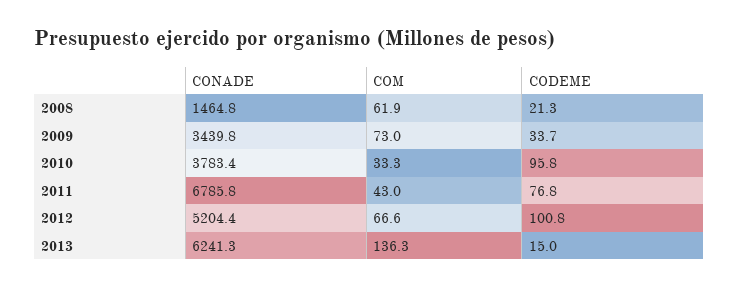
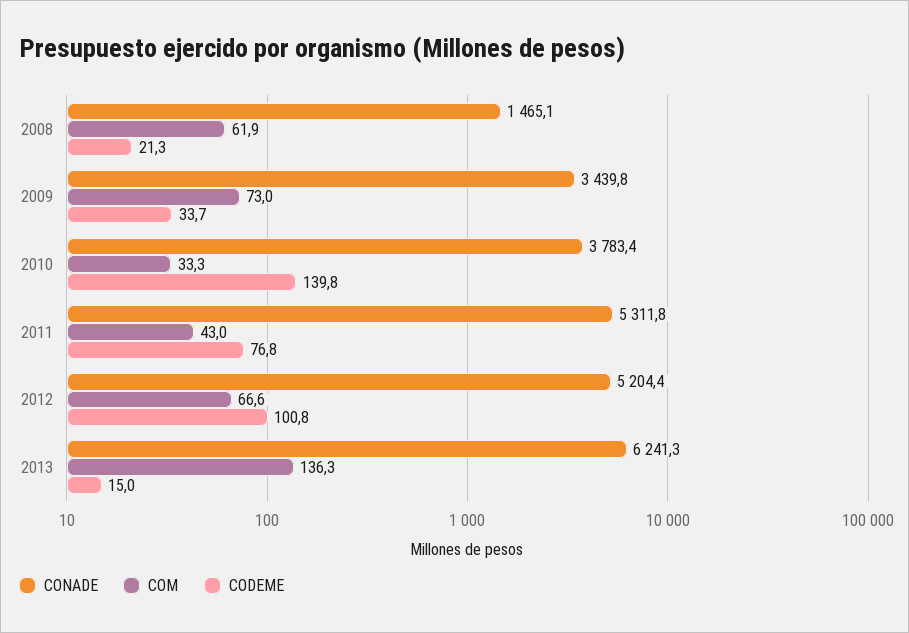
  {
    "CONADE": {
-     "2008": 1464.8,
+     "2008": 1465.1,
      "2009": 3439.8,
      "2010": 3783.4,
-     "2011": 6785.8,
+     "2011": 5311.8,
      "2012": 5204.4,
      "2013": 6241.3
    },
    "COM": {
      "2008": 61.9,
      "2009": 73,
      "2010": 33.3,
      "2011": 43,
      "2012": 66.6,
      "2013": 136.3
    },
    "CODEME": {
      "2008": 21.3,
      "2009": 33.7,
-     "2010": 95.8,
+     "2010": 139.8,
      "2011": 76.8,
      "2012": 100.8,
      "2013": 15
    }
  }

